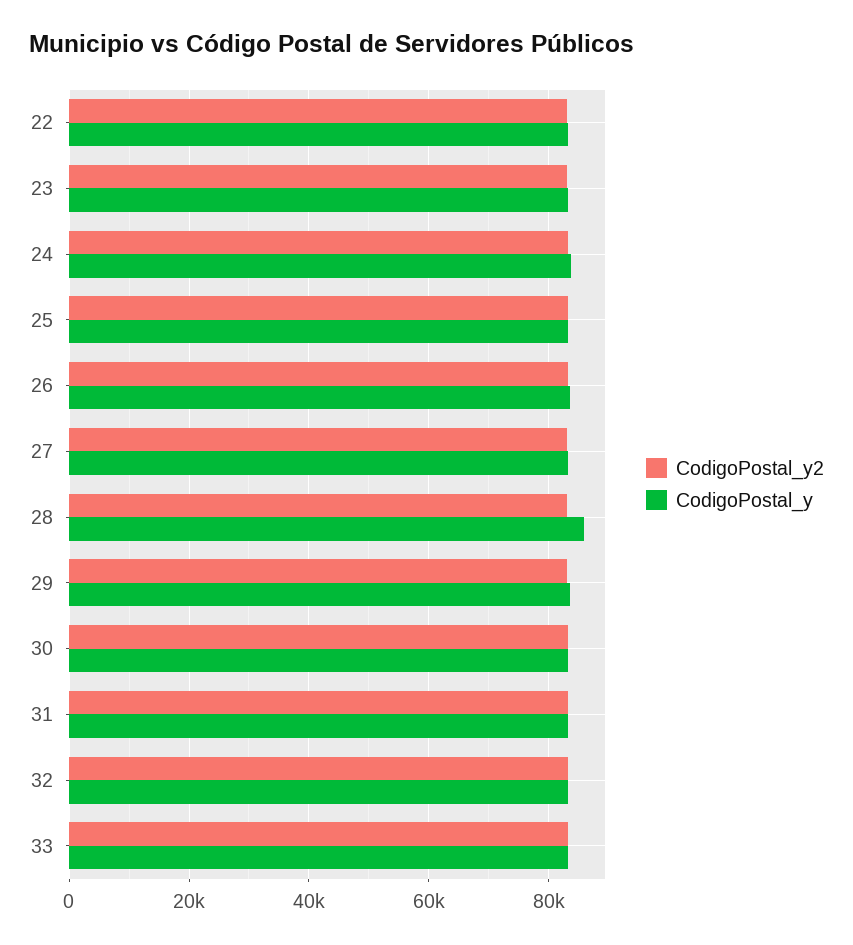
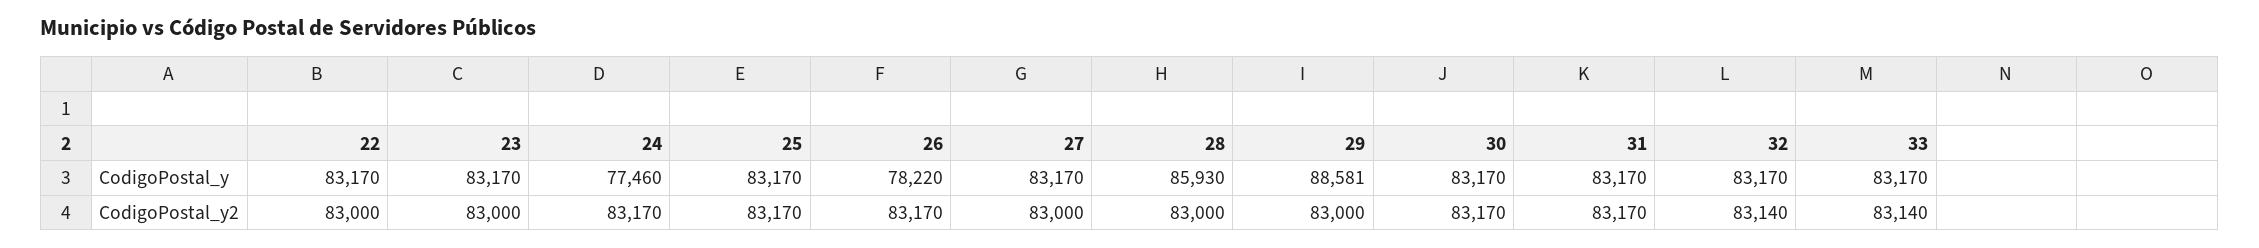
  {
    "CodigoPostal_y2": {
      "22": 83000,
      "23": 83000,
      "24": 83170,
      "25": 83170,
      "26": 83170,
      "27": 83000,
      "28": 83000,
      "29": 83000,
      "30": 83170,
      "31": 83170,
      "32": 83140,
      "33": 83140
    },
    "CodigoPostal_y": {
      "22": 83170,
      "23": 83170,
-     "24": 84000,
+     "24": 77460,
      "25": 83170,
-     "26": 84000,
+     "26": 78220,
      "27": 83170,
      "28": 85930,
-     "29": 84000,
+     "29": 88581,
      "30": 83170,
      "31": 83170,
      "32": 83170,
      "33": 83170
    }
  }

